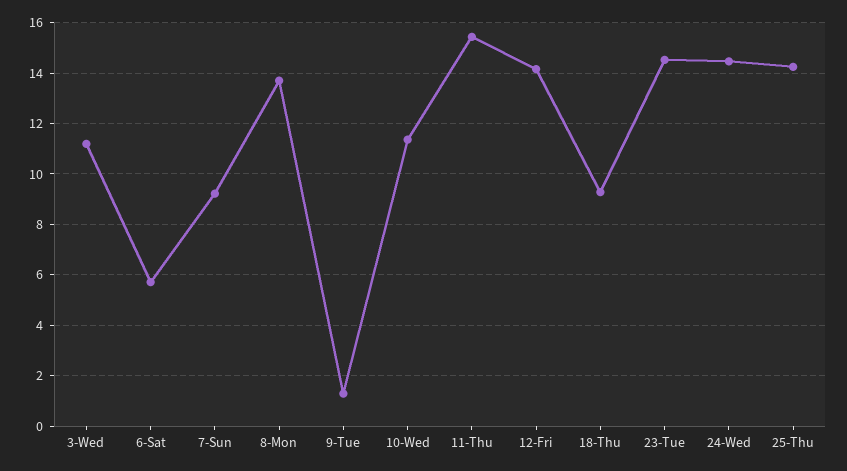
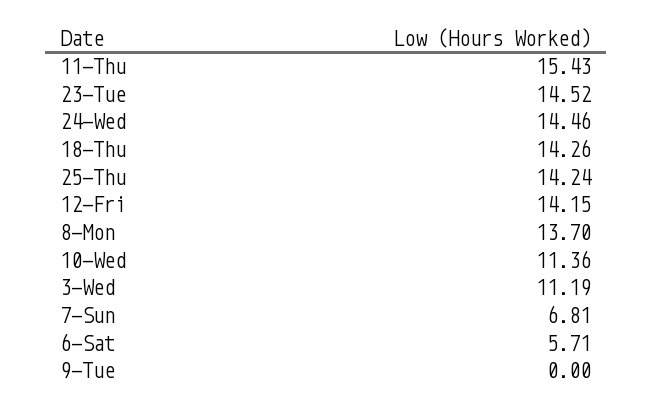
  {
    "3-Wed": 11.19,
    "6-Sat": 5.71,
-   "7-Sun": 9.25,
+   "7-Sun": 6.81,
    "8-Mon": 13.7,
-   "9-Tue": 1.25,
+   "9-Tue": 0,
    "10-Wed": 11.36,
    "11-Thu": 15.43,
    "12-Fri": 14.15,
-   "18-Thu": 9.25,
+   "18-Thu": 14.26,
    "23-Tue": 14.52,
    "24-Wed": 14.46,
    "25-Thu": 14.24
  }

